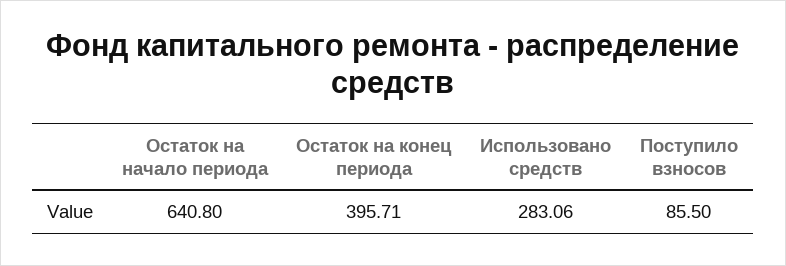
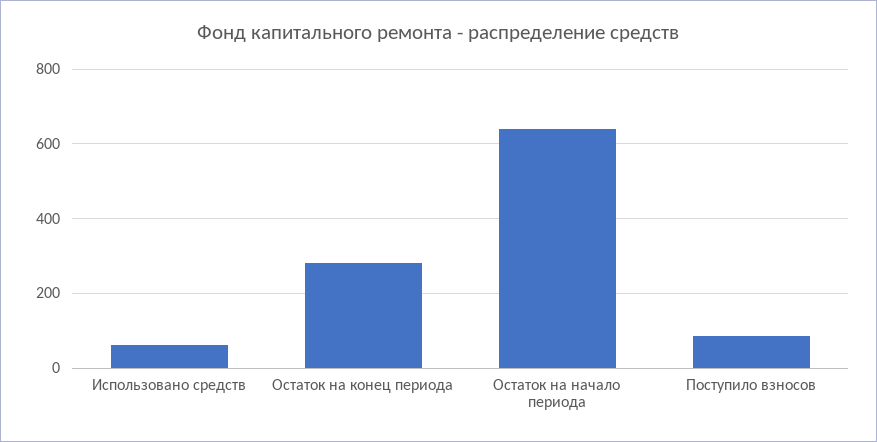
  {
    "Остаток на начало периода": 640.8,
-   "Остаток на конец периода": 395.71,
+   "Остаток на конец периода": 280,
-   "Использовано средств": 283.06,
+   "Использовано средств": 60,
    "Поступило взносов": 85.5
  }

